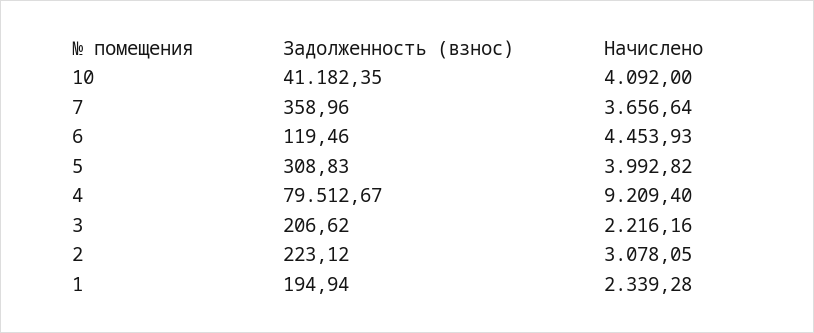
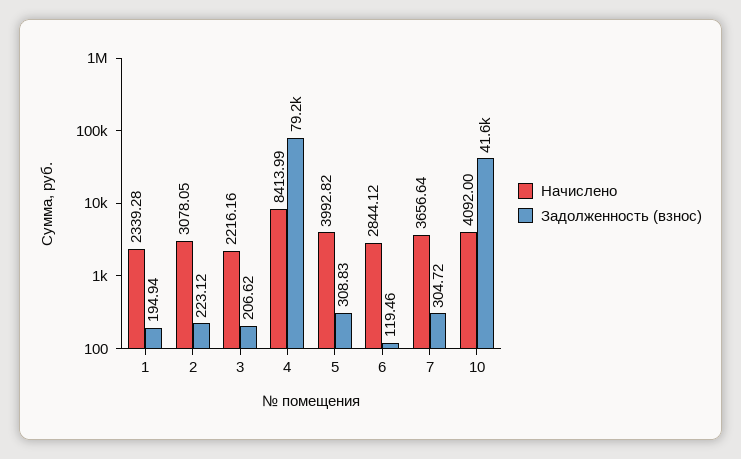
  {
    "Задолженность (взнос)": {
-     "10": 41182.35,
+     "10": 41600,
-     "7": 358.96,
+     "7": 304.72,
      "6": 119.46,
      "5": 308.83,
-     "4": 79512.67,
+     "4": 79200,
      "3": 206.62,
      "2": 223.12,
      "1": 194.94
    },
    "Начислено": {
      "10": 4092,
      "7": 3656.64,
-     "6": 4453.93,
+     "6": 2844.12,
      "5": 3992.82,
-     "4": 9209.4,
+     "4": 8413.99,
      "3": 2216.16,
      "2": 3078.05,
      "1": 2339.28
    }
  }

